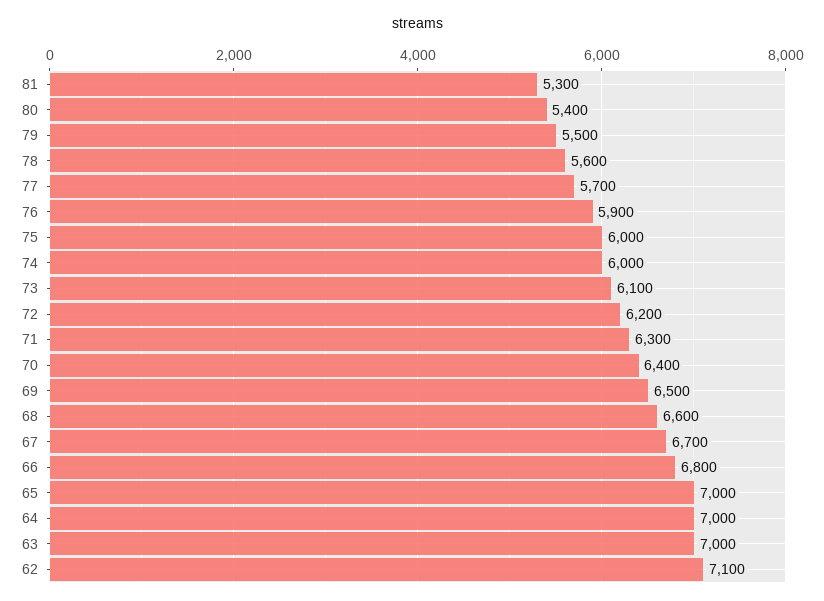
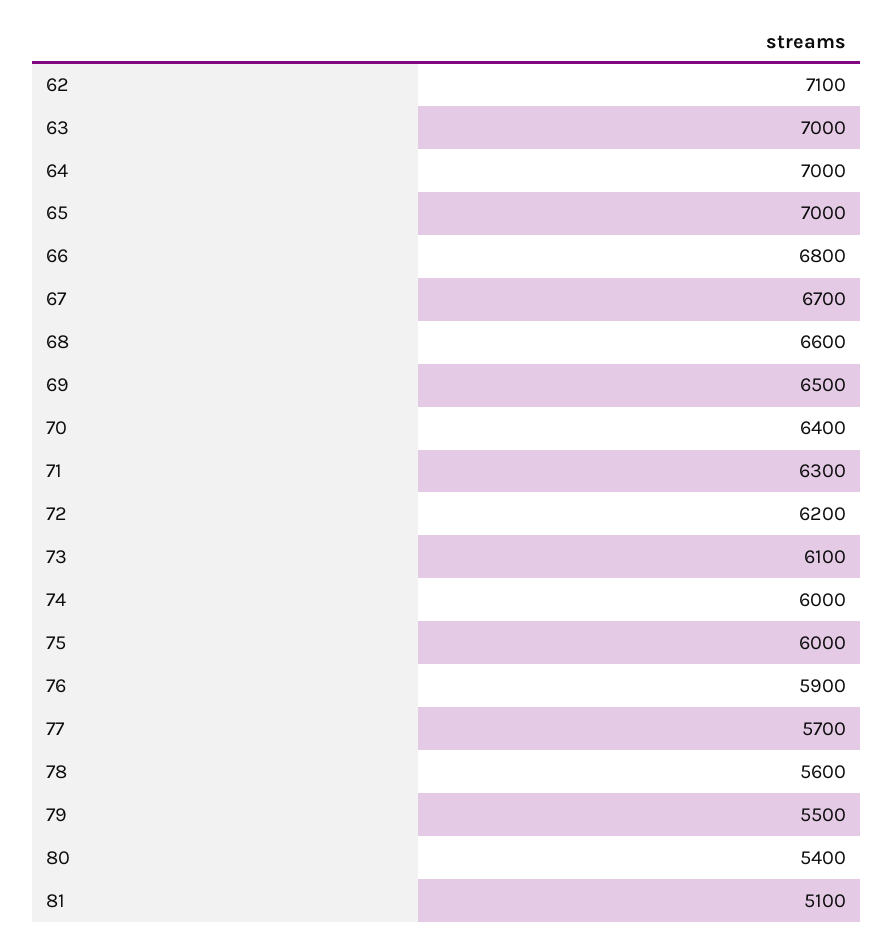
  {
-   "81": 5300,
+   "81": 5100,
    "80": 5400,
    "79": 5500,
    "78": 5600,
    "77": 5700,
    "76": 5900,
    "75": 6000,
    "74": 6000,
    "73": 6100,
    "72": 6200,
    "71": 6300,
    "70": 6400,
    "69": 6500,
    "68": 6600,
    "67": 6700,
    "66": 6800,
    "65": 7000,
    "64": 7000,
    "63": 7000,
    "62": 7100
  }

